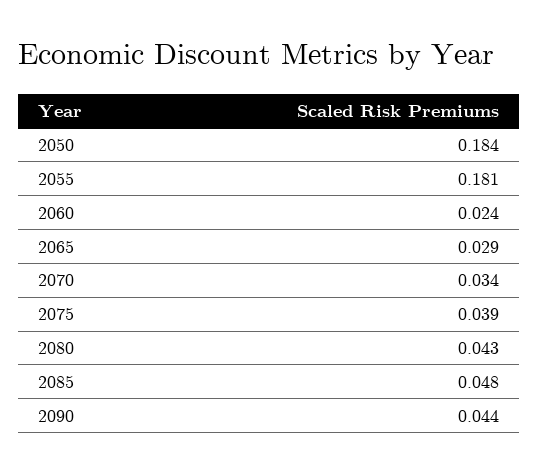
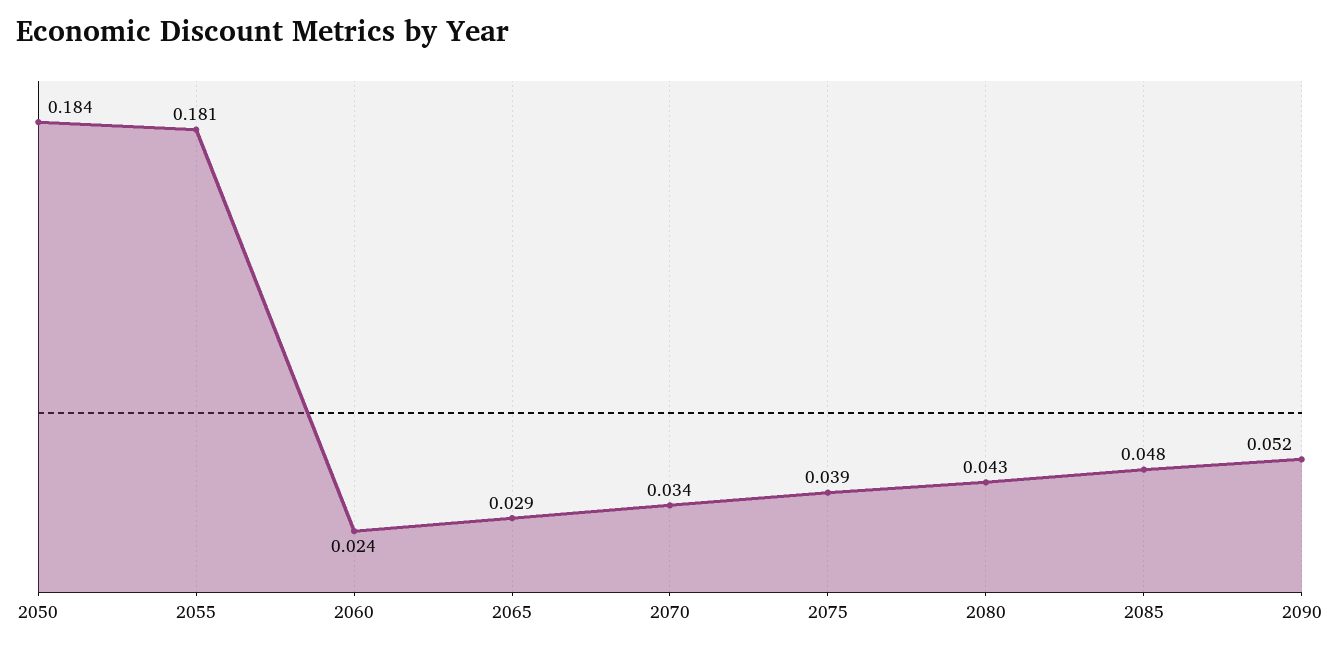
  {
    "2050": 0.184,
    "2055": 0.181,
    "2060": 0.024,
    "2065": 0.029,
    "2070": 0.034,
    "2075": 0.039,
    "2080": 0.043,
    "2085": 0.048,
-   "2090": 0.044
+   "2090": 0.052
  }

